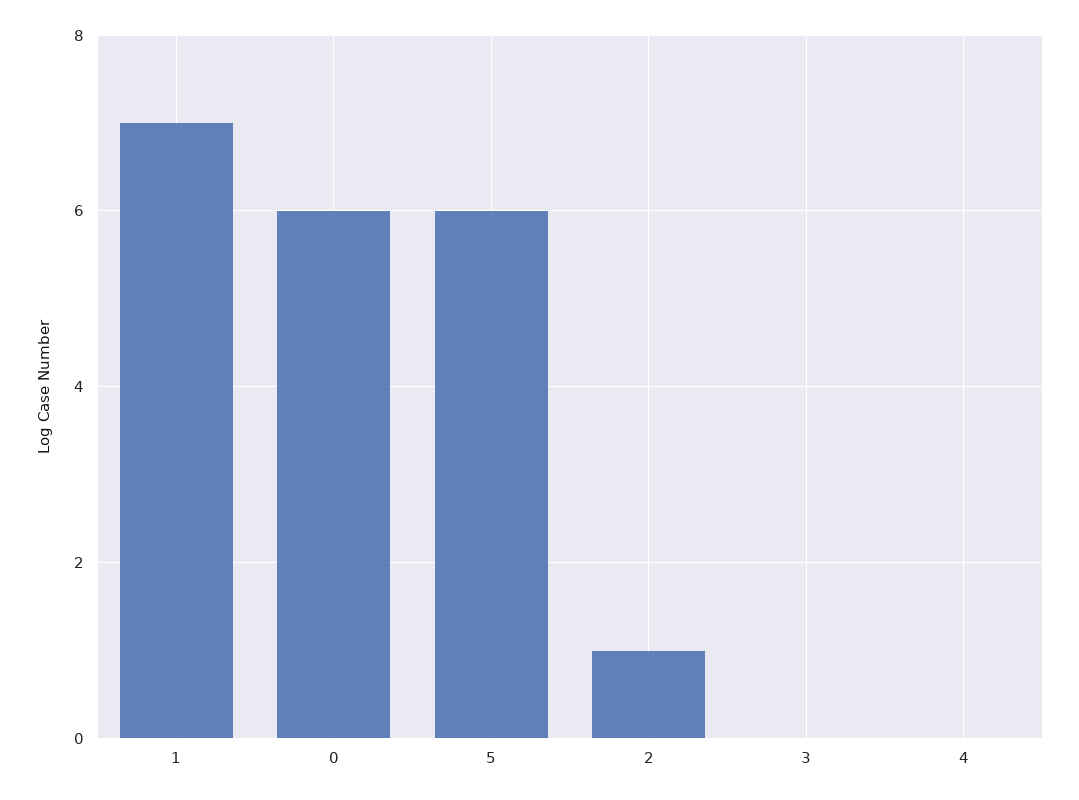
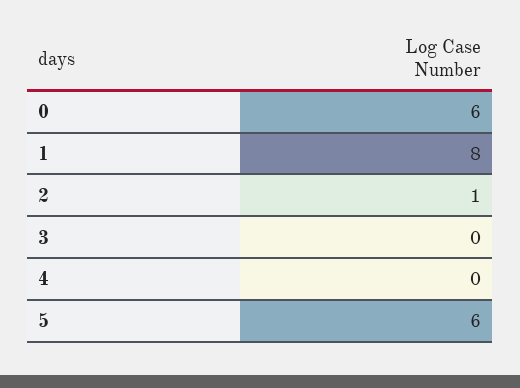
  {
-   "1": 7,
+   "1": 8,
    "0": 6,
    "5": 6,
    "2": 1,
    "3": 0,
    "4": 0
  }

